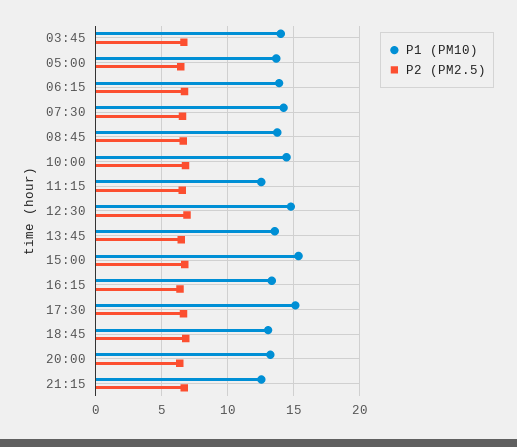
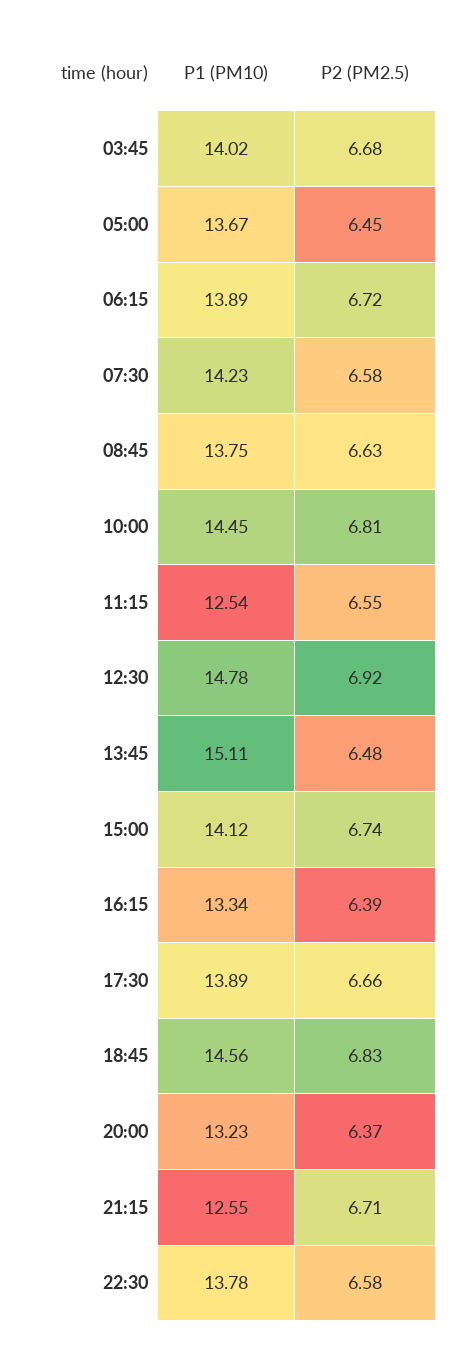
  {
    "P1 (PM10)": {
      "03:45": 14.02,
      "05:00": 13.67,
      "06:15": 13.89,
      "07:30": 14.23,
      "08:45": 13.75,
      "10:00": 14.45,
      "11:15": 12.54,
      "12:30": 14.78,
-     "13:45": 13.5,
+     "13:45": 15.11,
-     "15:00": 15.5,
+     "15:00": 14.12,
      "16:15": 13.34,
-     "17:30": 15,
+     "17:30": 13.89,
-     "18:45": 13,
+     "18:45": 14.56,
      "20:00": 13.23,
-     "21:15": 12.55
+     "21:15": 12.55,
+     "22:30": 13.78
    },
    "P2 (PM2.5)": {
      "03:45": 6.68,
      "05:00": 6.45,
      "06:15": 6.72,
      "07:30": 6.58,
      "08:45": 6.63,
      "10:00": 6.81,
      "11:15": 6.55,
      "12:30": 6.92,
      "13:45": 6.48,
      "15:00": 6.74,
      "16:15": 6.39,
      "17:30": 6.66,
      "18:45": 6.83,
      "20:00": 6.37,
-     "21:15": 6.71
+     "21:15": 6.71,
+     "22:30": 6.58
    }
  }

